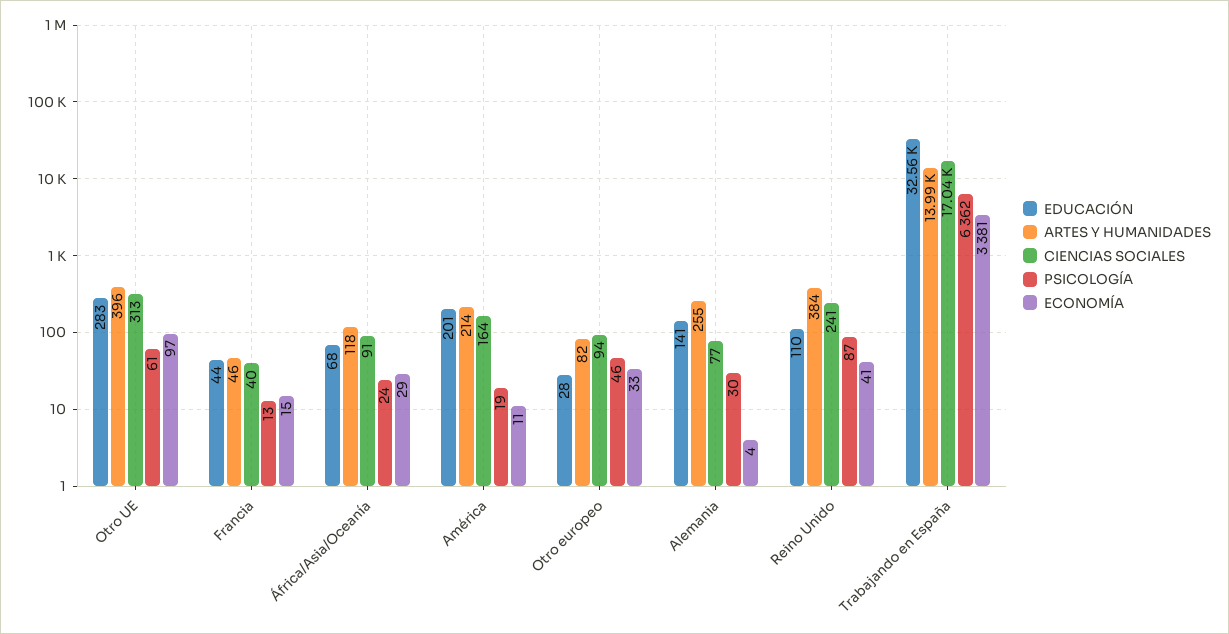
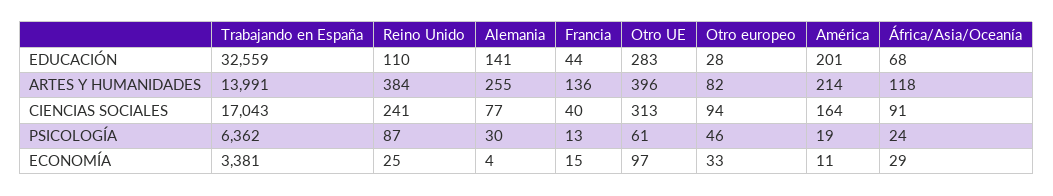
  {
    "EDUCACIÓN": {
      "Otro UE": 283,
      "Francia": 44,
      "África/Asia/Oceanía": 68,
      "América": 201,
      "Otro europeo": 28,
      "Alemania": 141,
      "Reino Unido": 110,
      "Trabajando en España": 32559
    },
    "ARTES Y HUMANIDADES": {
      "Otro UE": 396,
-     "Francia": 46,
+     "Francia": 136,
      "África/Asia/Oceanía": 118,
      "América": 214,
      "Otro europeo": 82,
      "Alemania": 255,
      "Reino Unido": 384,
      "Trabajando en España": 13991
    },
    "CIENCIAS SOCIALES": {
      "Otro UE": 313,
      "Francia": 40,
      "África/Asia/Oceanía": 91,
      "América": 164,
      "Otro europeo": 94,
      "Alemania": 77,
      "Reino Unido": 241,
      "Trabajando en España": 17043
    },
    "PSICOLOGÍA": {
      "Otro UE": 61,
      "Francia": 13,
      "África/Asia/Oceanía": 24,
      "América": 19,
      "Otro europeo": 46,
      "Alemania": 30,
      "Reino Unido": 87,
      "Trabajando en España": 6362
    },
    "ECONOMÍA": {
      "Otro UE": 97,
      "Francia": 15,
      "África/Asia/Oceanía": 29,
      "América": 11,
      "Otro europeo": 33,
      "Alemania": 4,
-     "Reino Unido": 41,
+     "Reino Unido": 25,
      "Trabajando en España": 3381
    }
  }

